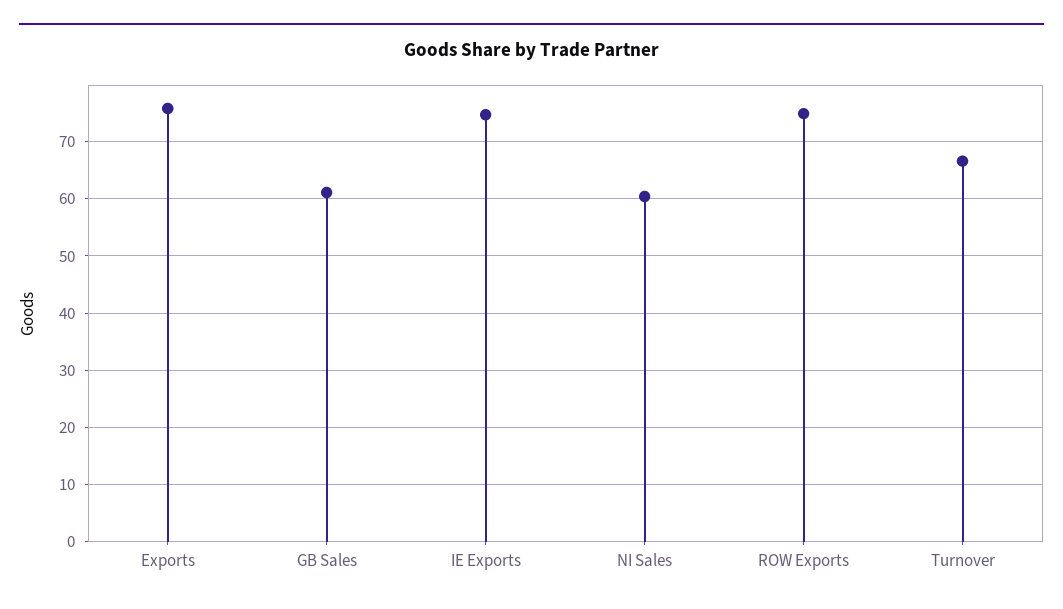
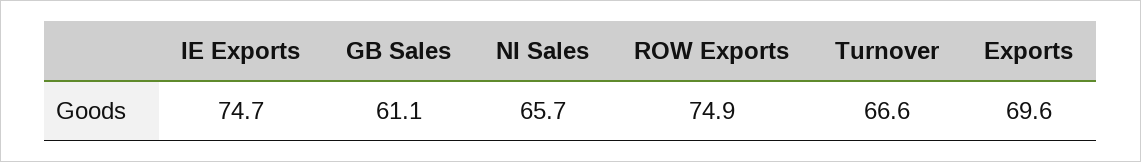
  {
-   "Exports": 76,
+   "Exports": 69.6,
    "GB Sales": 61.1,
    "IE Exports": 74.7,
-   "NI Sales": 60,
+   "NI Sales": 65.7,
    "ROW Exports": 74.9,
    "Turnover": 66.6
  }

